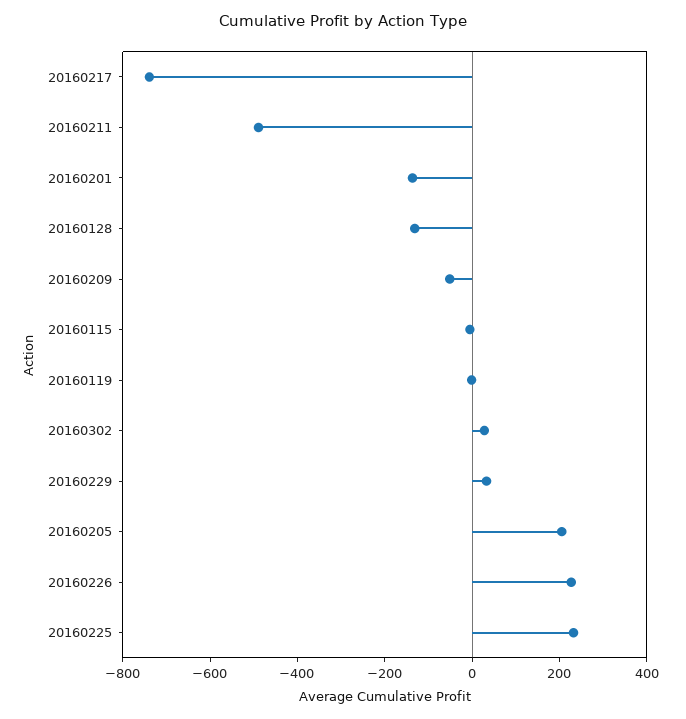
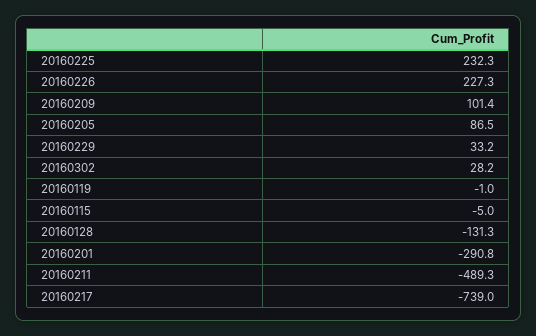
  {
    "20160217": -739,
    "20160211": -489.3,
-   "20160201": -150,
+   "20160201": -290.8,
    "20160128": -131.3,
-   "20160209": -50,
+   "20160209": 101.4,
    "20160115": -5,
    "20160119": -1,
    "20160302": 28.2,
    "20160229": 33.2,
-   "20160205": 200,
+   "20160205": 86.5,
    "20160226": 227.3,
    "20160225": 232.3
  }

